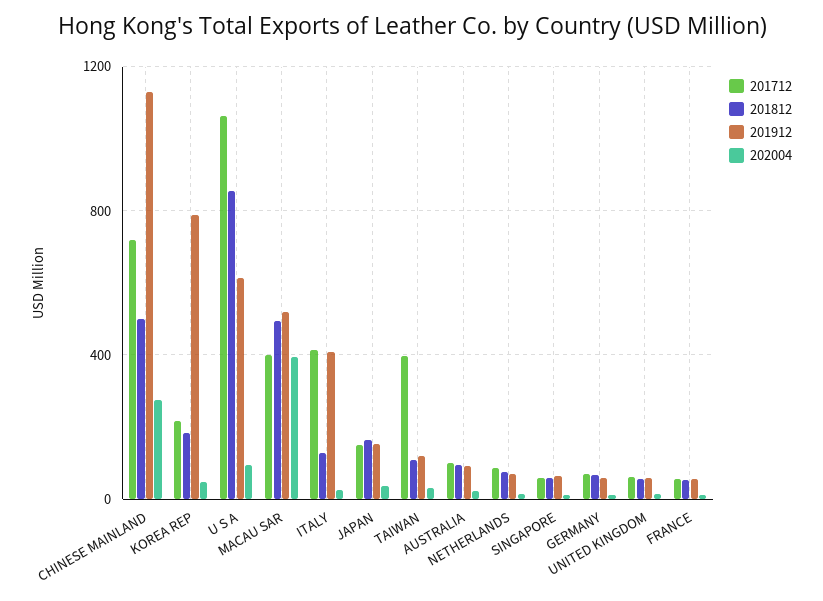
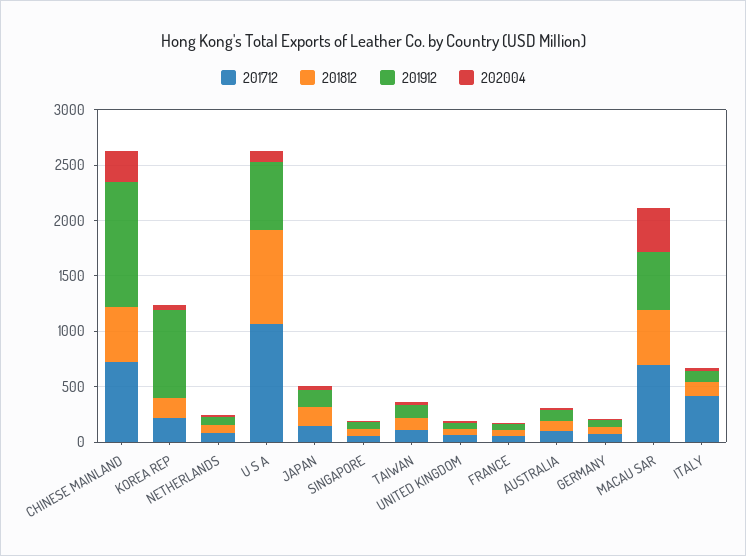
  {
    "201712": {
      "CHINESE MAINLAND": 700,
      "KOREA REP": 200,
      "U S A": 1050,
-     "MACAU SAR": 400,
+     "MACAU SAR": 700,
      "ITALY": 400,
      "JAPAN": 150,
-     "TAIWAN": 400,
+     "TAIWAN": 100,
      "AUSTRALIA": 100,
      "NETHERLANDS": 100,
      "SINGAPORE": 50,
      "GERMANY": 50,
      "UNITED KINGDOM": 50,
      "FRANCE": 50
    },
    "201812": {
      "CHINESE MAINLAND": 500,
      "KOREA REP": 200,
      "U S A": 850,
      "MACAU SAR": 500,
      "ITALY": 150,
      "JAPAN": 150,
      "TAIWAN": 100,
      "AUSTRALIA": 100,
      "NETHERLANDS": 50,
      "SINGAPORE": 50,
      "GERMANY": 50,
      "UNITED KINGDOM": 50,
      "FRANCE": 50
    },
    "201912": {
      "CHINESE MAINLAND": 1150,
      "KOREA REP": 800,
      "U S A": 600,
      "MACAU SAR": 500,
-     "ITALY": 400,
+     "ITALY": 100,
      "JAPAN": 150,
      "TAIWAN": 100,
      "AUSTRALIA": 100,
      "NETHERLANDS": 50,
      "SINGAPORE": 50,
      "GERMANY": 50,
      "UNITED KINGDOM": 50,
      "FRANCE": 50
    },
    "202004": {
      "CHINESE MAINLAND": 300,
      "KOREA REP": 50,
      "U S A": 100,
      "MACAU SAR": 400,
      "ITALY": 0,
      "JAPAN": 50,
      "TAIWAN": 50,
      "AUSTRALIA": 0,
      "NETHERLANDS": 0,
      "SINGAPORE": 0,
      "GERMANY": 0,
      "UNITED KINGDOM": 0,
      "FRANCE": 0
    }
  }

